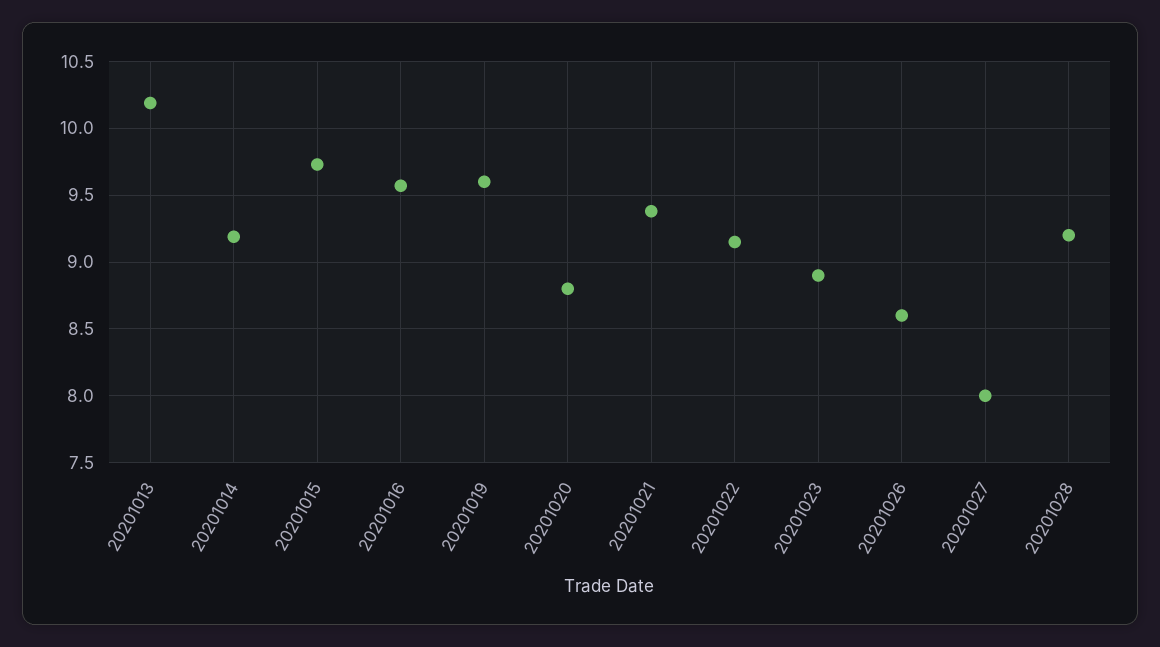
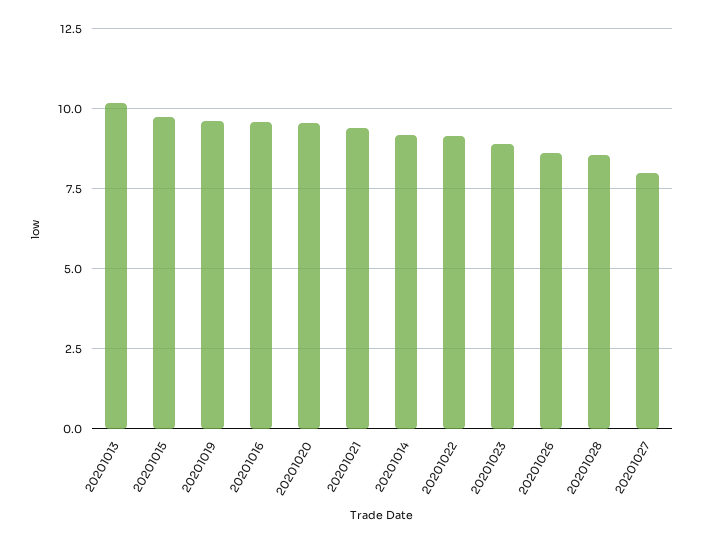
  {
    "20201013": 10.2,
    "20201014": 9.2,
    "20201015": 9.75,
    "20201016": 9.55,
    "20201019": 9.6,
-   "20201020": 8.8,
+   "20201020": 9.5,
    "20201021": 9.4,
    "20201022": 9.15,
    "20201023": 8.9,
    "20201026": 8.6,
    "20201027": 8,
-   "20201028": 9.2
+   "20201028": 8.5
  }

